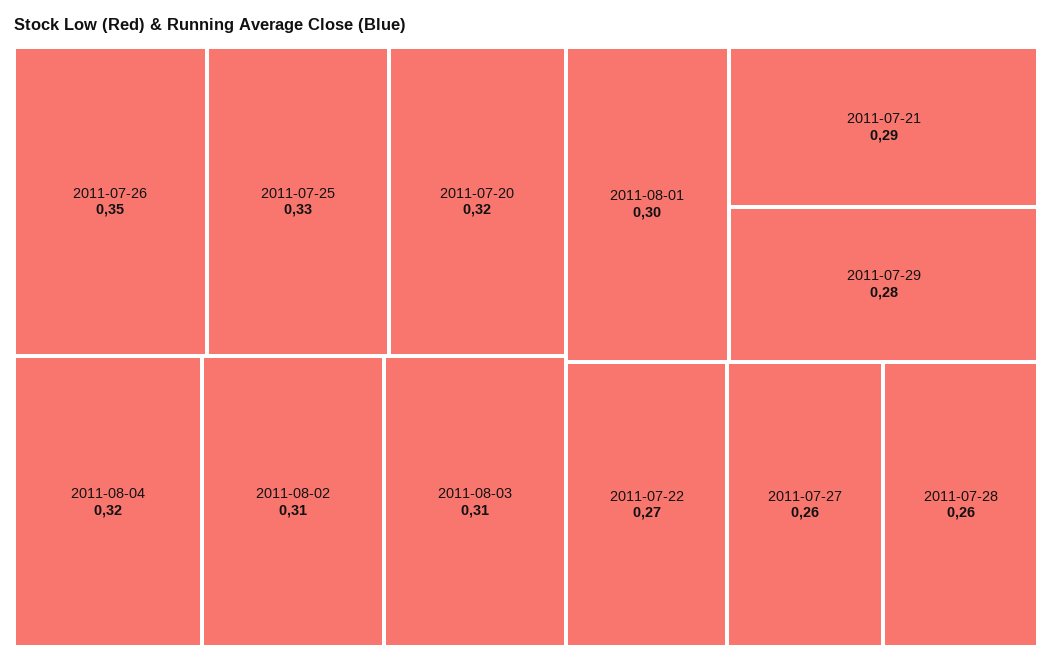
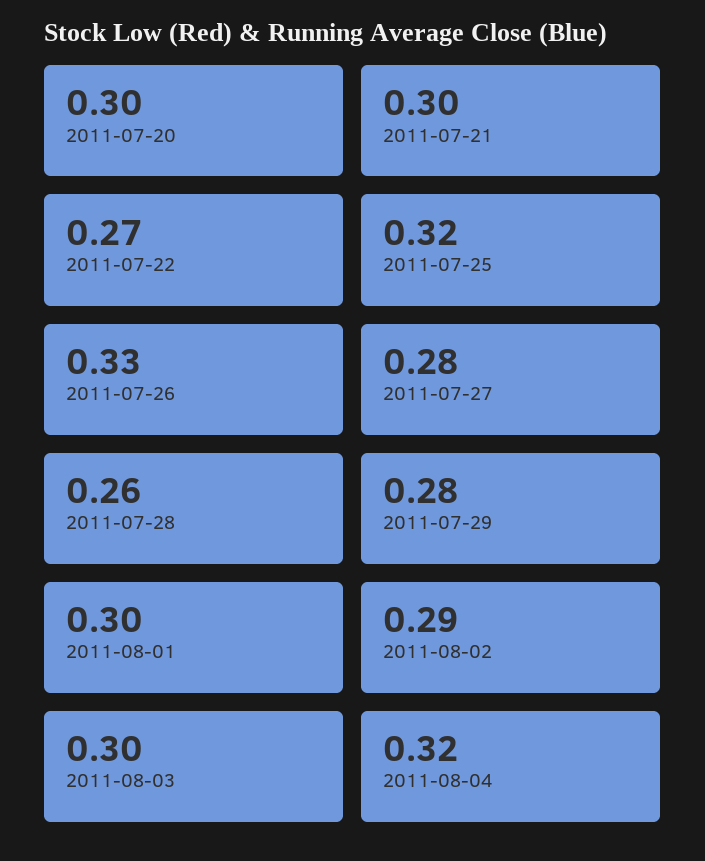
  {
-   "2011-07-26": 0.35,
+   "2011-07-26": 0.33,
-   "2011-07-25": 0.33,
+   "2011-07-25": 0.32,
-   "2011-07-20": 0.32,
+   "2011-07-20": 0.3,
    "2011-08-04": 0.32,
-   "2011-08-02": 0.31,
+   "2011-08-02": 0.29,
-   "2011-08-03": 0.31,
+   "2011-08-03": 0.3,
    "2011-08-01": 0.3,
-   "2011-07-21": 0.29,
+   "2011-07-21": 0.3,
    "2011-07-29": 0.28,
    "2011-07-22": 0.27,
-   "2011-07-27": 0.26,
+   "2011-07-27": 0.28,
    "2011-07-28": 0.26
  }

